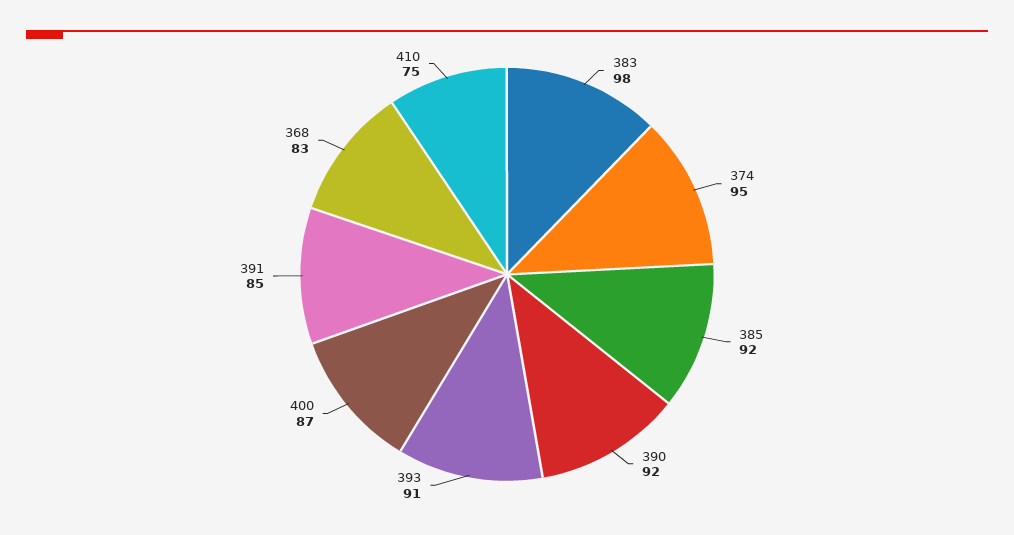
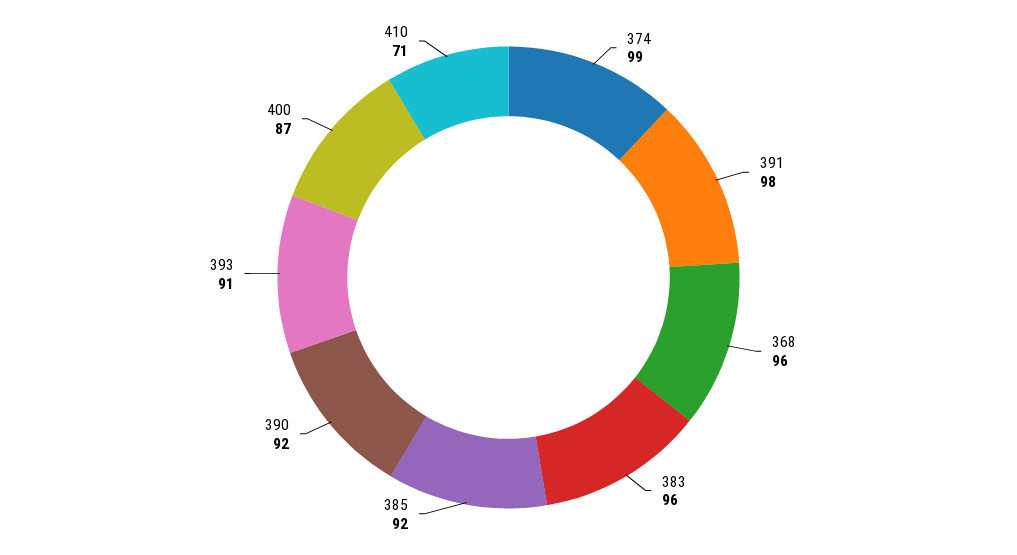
  {
-   "383": 98,
+   "383": 96,
-   "374": 95,
+   "374": 99,
    "385": 92,
    "390": 92,
    "393": 91,
    "400": 87,
-   "391": 85,
+   "391": 98,
-   "368": 83,
+   "368": 96,
-   "410": 75
+   "410": 71
  }

